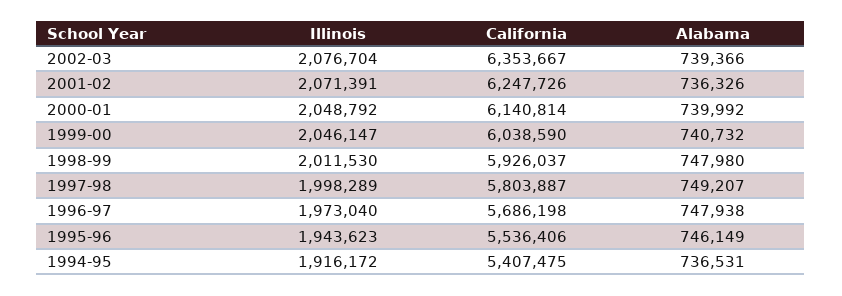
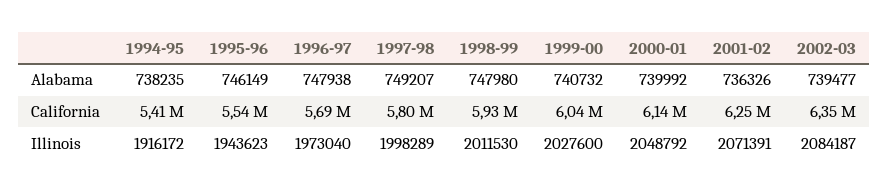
  {
    "Illinois": {
-     "2002-03": 2076704,
+     "2002-03": 2084187,
      "2001-02": 2071391,
      "2000-01": 2048792,
-     "1999-00": 2046147,
+     "1999-00": 2027600,
      "1998-99": 2011530,
      "1997-98": 1998289,
      "1996-97": 1973040,
      "1995-96": 1943623,
      "1994-95": 1916172
    },
    "California": {
      "2002-03": 6353667,
      "2001-02": 6247726,
      "2000-01": 6140814,
      "1999-00": 6038590,
      "1998-99": 5926037,
      "1997-98": 5803887,
      "1996-97": 5686198,
      "1995-96": 5536406,
      "1994-95": 5407475
    },
    "Alabama": {
-     "2002-03": 739366,
+     "2002-03": 739477,
      "2001-02": 736326,
      "2000-01": 739992,
      "1999-00": 740732,
      "1998-99": 747980,
      "1997-98": 749207,
      "1996-97": 747938,
      "1995-96": 746149,
-     "1994-95": 736531
+     "1994-95": 738235
    }
  }

